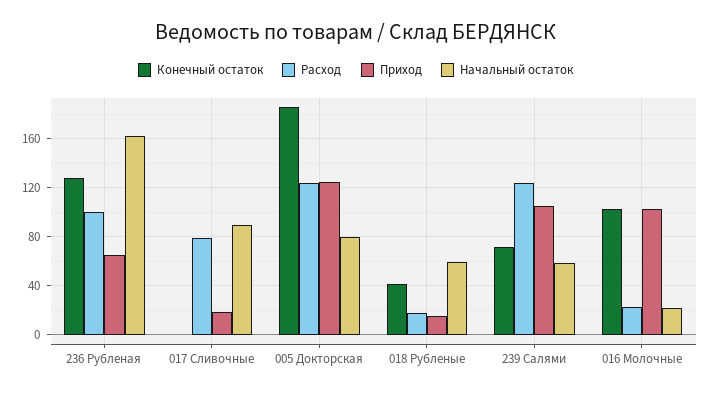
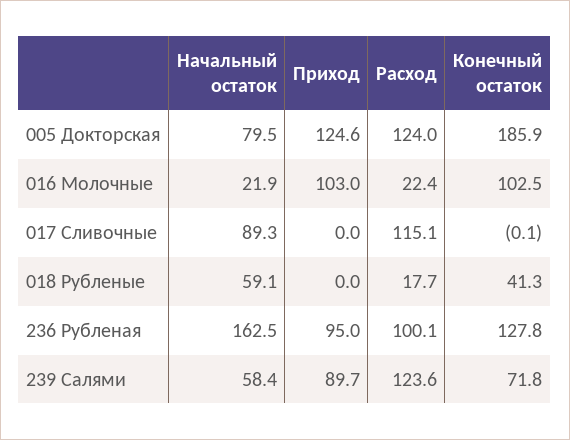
  {
    "Конечный остаток": {
      "236 Рубленая": 127.8,
      "017 Сливочные": -0.1,
      "005 Докторская": 185.9,
      "018 Рубленые": 41.3,
      "239 Салями": 71.8,
      "016 Молочные": 102.5
    },
    "Расход": {
      "236 Рубленая": 100.1,
-     "017 Сливочные": 80,
+     "017 Сливочные": 115.1,
      "005 Докторская": 124,
      "018 Рубленые": 17.7,
      "239 Салями": 123.6,
      "016 Молочные": 22.4
    },
    "Приход": {
-     "236 Рубленая": 65,
+     "236 Рубленая": 95,
-     "017 Сливочные": 20,
+     "017 Сливочные": 0,
      "005 Докторская": 124.6,
-     "018 Рубленые": 15,
+     "018 Рубленые": 0,
-     "239 Салями": 105,
+     "239 Салями": 89.7,
      "016 Молочные": 103
    },
    "Начальный остаток": {
      "236 Рубленая": 162.5,
      "017 Сливочные": 89.3,
      "005 Докторская": 79.5,
      "018 Рубленые": 59.1,
      "239 Салями": 58.4,
      "016 Молочные": 21.9
    }
  }

